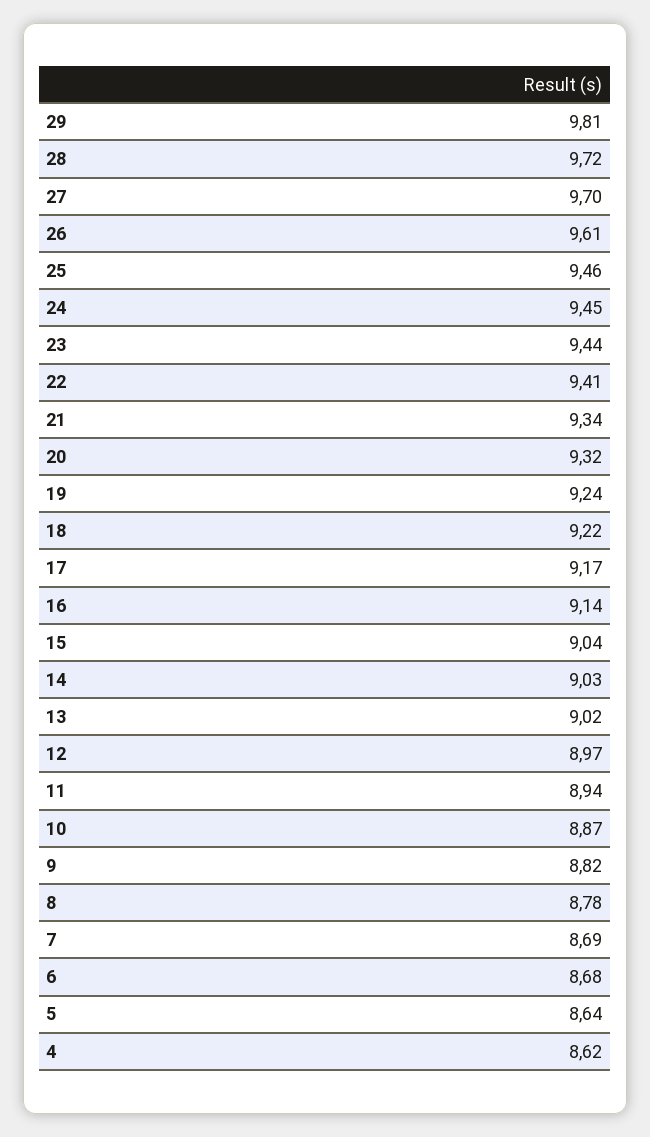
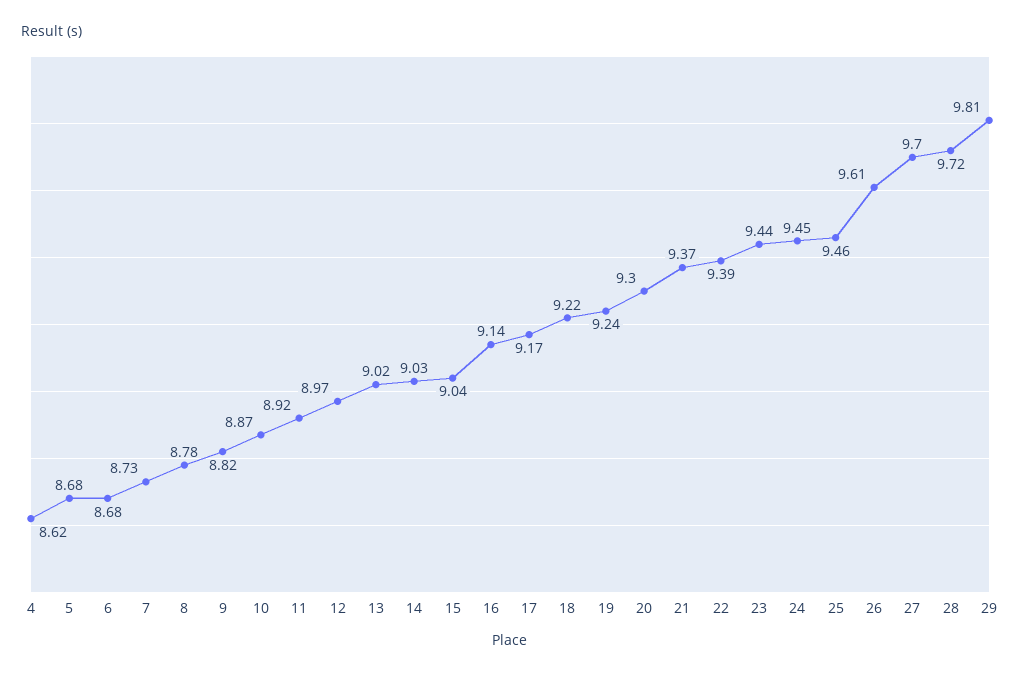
  {
    "29": 9.81,
    "28": 9.72,
    "27": 9.7,
    "26": 9.61,
    "25": 9.46,
    "24": 9.45,
    "23": 9.44,
-   "22": 9.41,
+   "22": 9.39,
-   "21": 9.34,
+   "21": 9.37,
-   "20": 9.32,
+   "20": 9.3,
    "19": 9.24,
    "18": 9.22,
    "17": 9.17,
    "16": 9.14,
    "15": 9.04,
    "14": 9.03,
    "13": 9.02,
    "12": 8.97,
-   "11": 8.94,
+   "11": 8.92,
    "10": 8.87,
    "9": 8.82,
    "8": 8.78,
-   "7": 8.69,
+   "7": 8.73,
    "6": 8.68,
-   "5": 8.64,
+   "5": 8.68,
    "4": 8.62
  }

